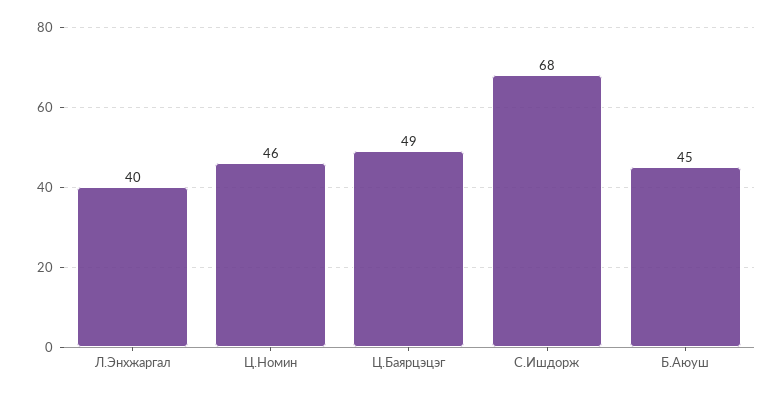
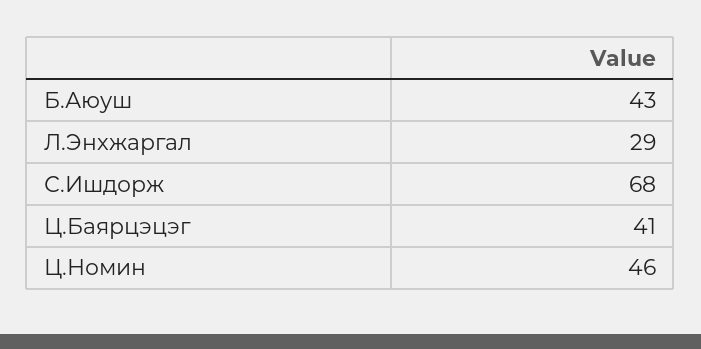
  {
-   "Л.Энхжаргал": 40,
+   "Л.Энхжаргал": 29,
    "Ц.Номин": 46,
-   "Ц.Баярцэцэг": 49,
+   "Ц.Баярцэцэг": 41,
    "С.Ишдорж": 68,
-   "Б.Аюуш": 45
+   "Б.Аюуш": 43
  }

